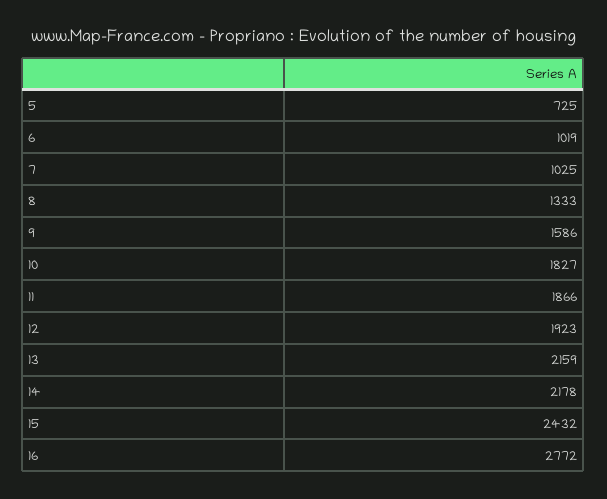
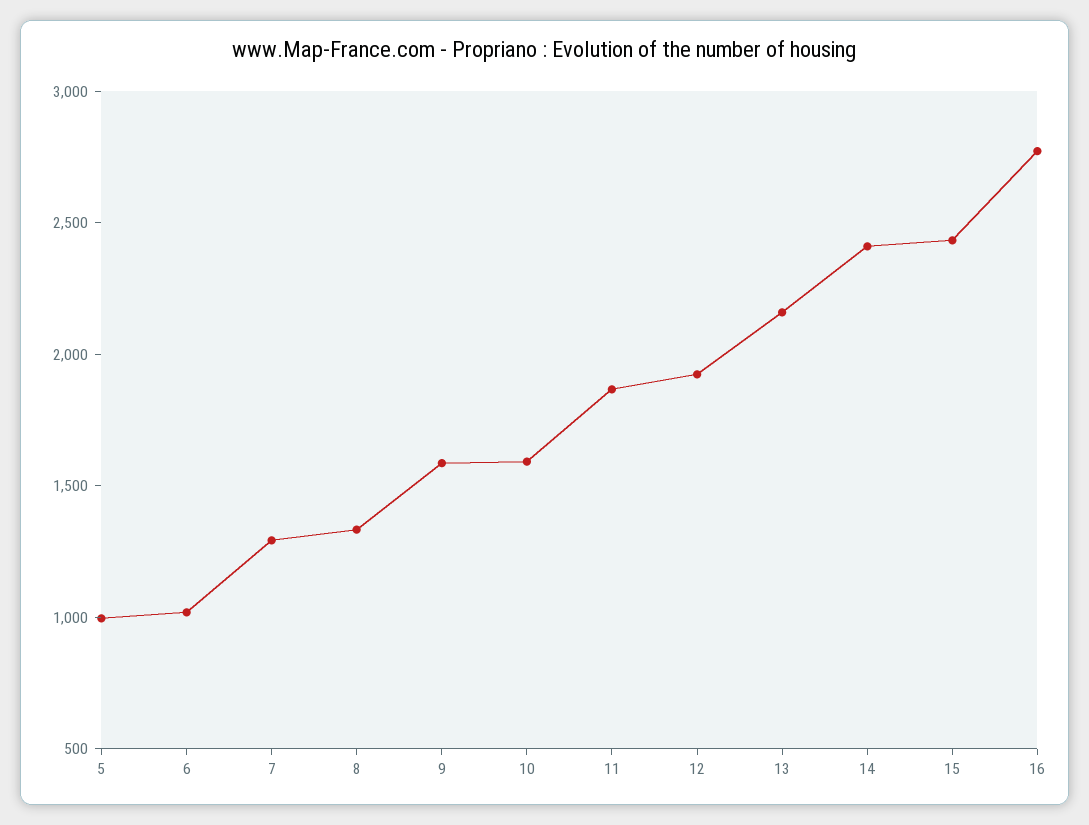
  {
-   "5": 725,
+   "5": 1000,
    "6": 1019,
-   "7": 1025,
+   "7": 1300,
    "8": 1333,
    "9": 1586,
-   "10": 1827,
+   "10": 1600,
    "11": 1866,
    "12": 1923,
    "13": 2159,
-   "14": 2178,
+   "14": 2400,
    "15": 2432,
    "16": 2772
  }

